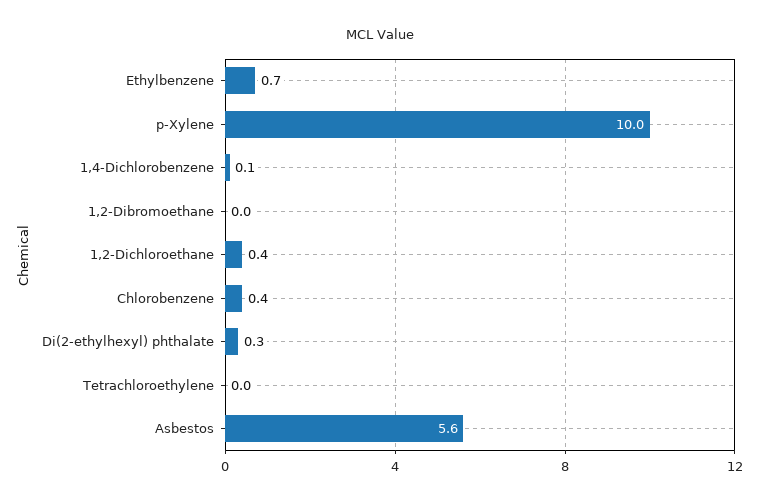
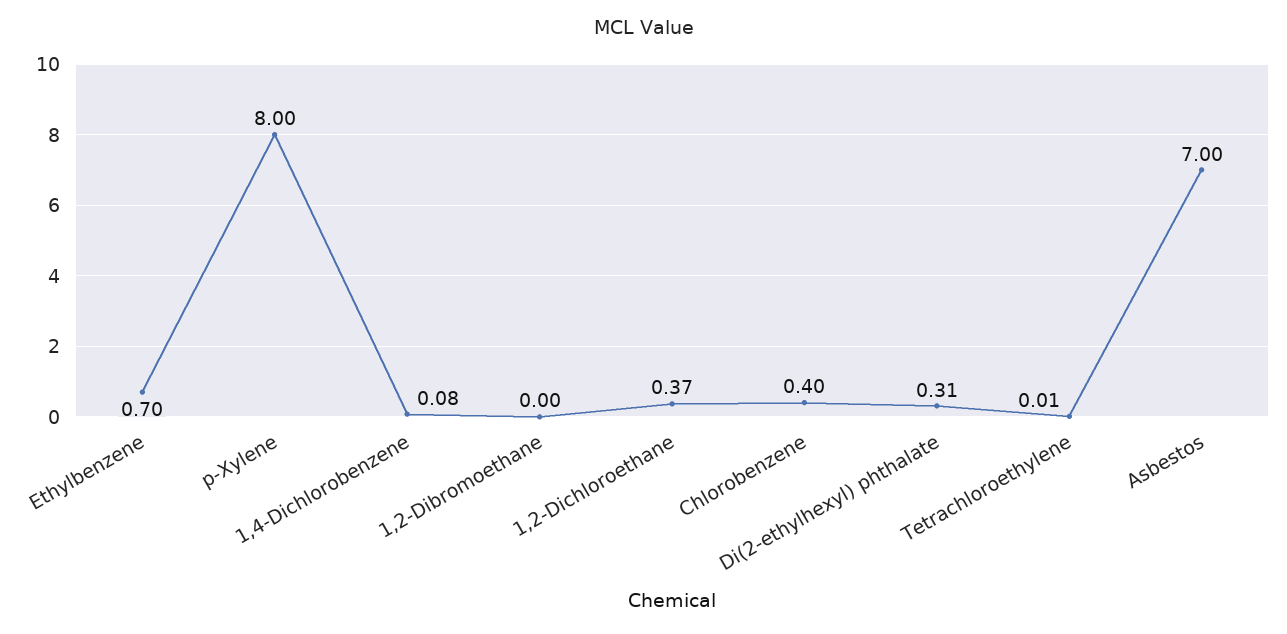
  {
    "Ethylbenzene": 0.7,
-   "p-Xylene": 10,
+   "p-Xylene": 8,
    "1,4-Dichlorobenzene": 0.08,
    "1,2-Dibromoethane": 0,
    "1,2-Dichloroethane": 0.37,
    "Chlorobenzene": 0.4,
    "Di(2-ethylhexyl) phthalate": 0.31,
    "Tetrachloroethylene": 0.01,
-   "Asbestos": 5.6
+   "Asbestos": 7
  }

